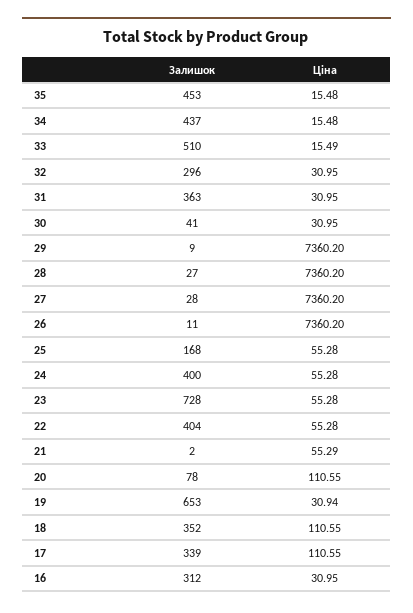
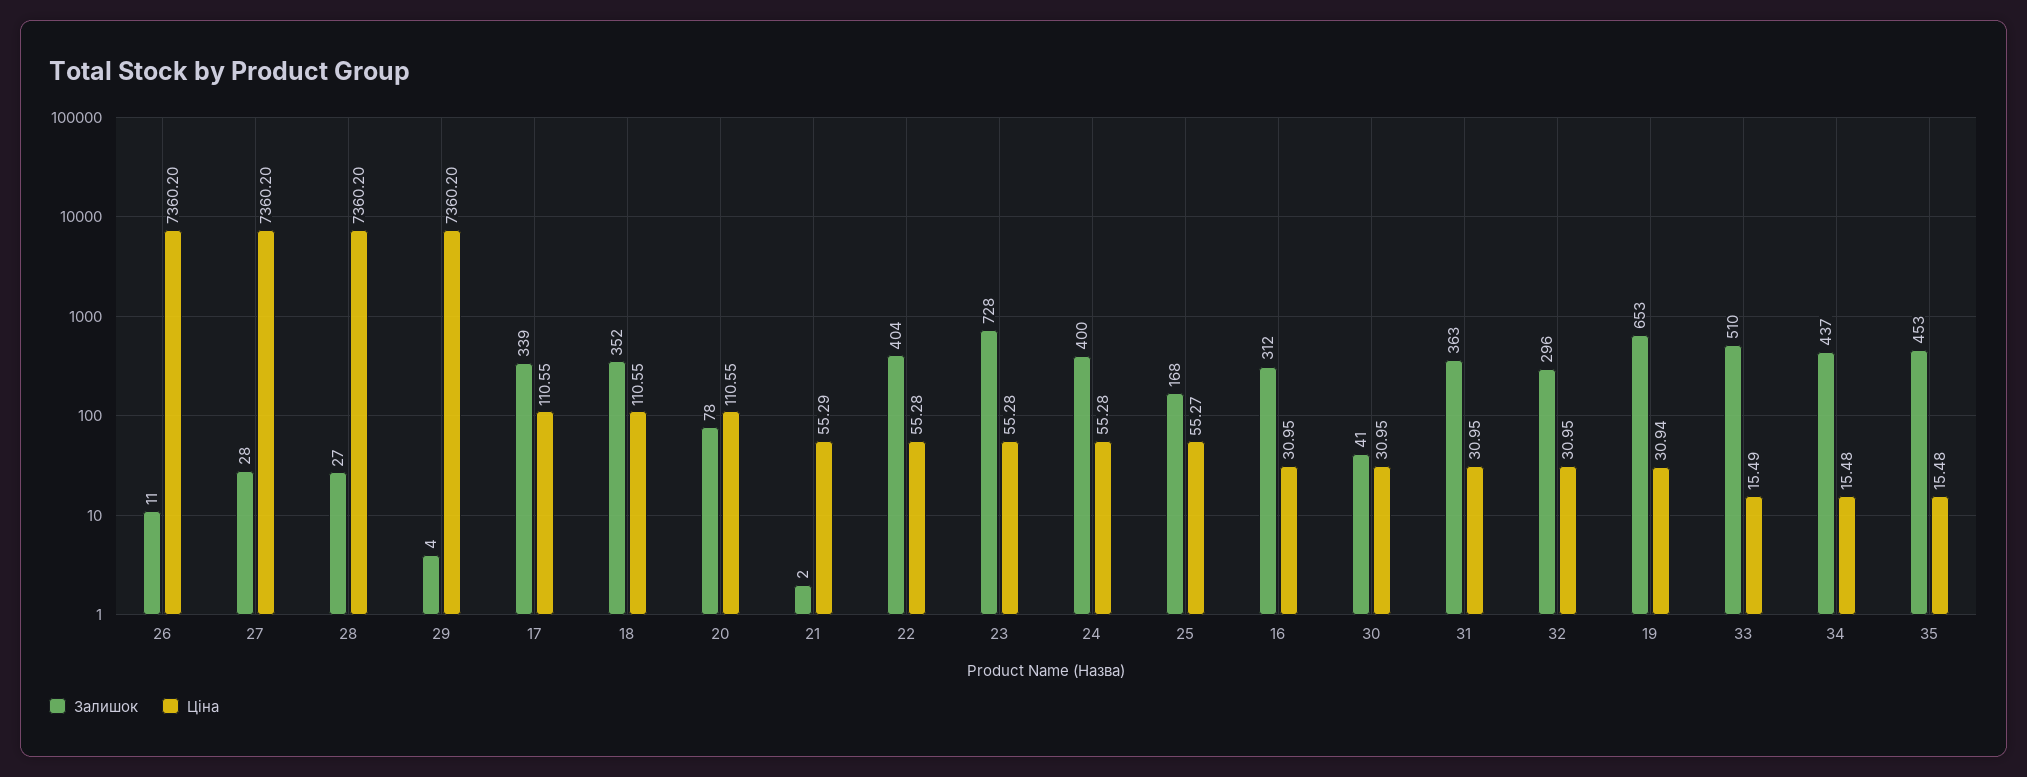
  {
    "Залишок": {
      "35": 453,
      "34": 437,
      "33": 510,
      "32": 296,
      "31": 363,
      "30": 41,
-     "29": 9,
+     "29": 4,
      "28": 27,
      "27": 28,
      "26": 11,
      "25": 168,
      "24": 400,
      "23": 728,
      "22": 404,
      "21": 2,
      "20": 78,
      "19": 653,
      "18": 352,
      "17": 339,
      "16": 312
    },
    "Ціна": {
      "35": 15.48,
      "34": 15.48,
      "33": 15.49,
      "32": 30.95,
      "31": 30.95,
      "30": 30.95,
      "29": 7360.2,
      "28": 7360.2,
      "27": 7360.2,
      "26": 7360.2,
-     "25": 55.28,
+     "25": 55.27,
      "24": 55.28,
      "23": 55.28,
      "22": 55.28,
      "21": 55.29,
      "20": 110.55,
      "19": 30.94,
      "18": 110.55,
      "17": 110.55,
      "16": 30.95
    }
  }

